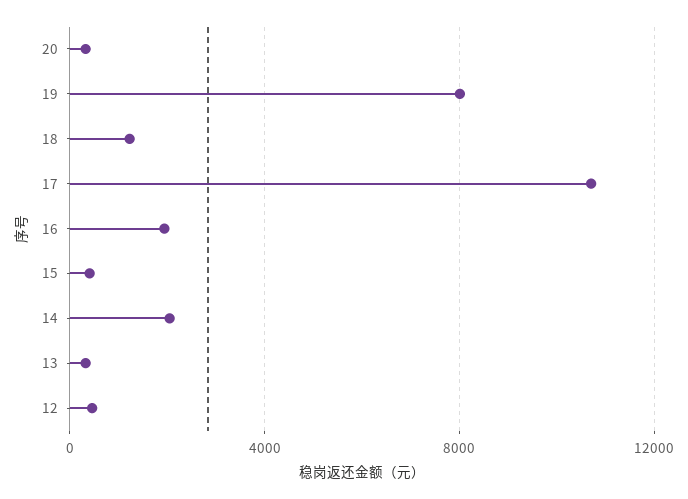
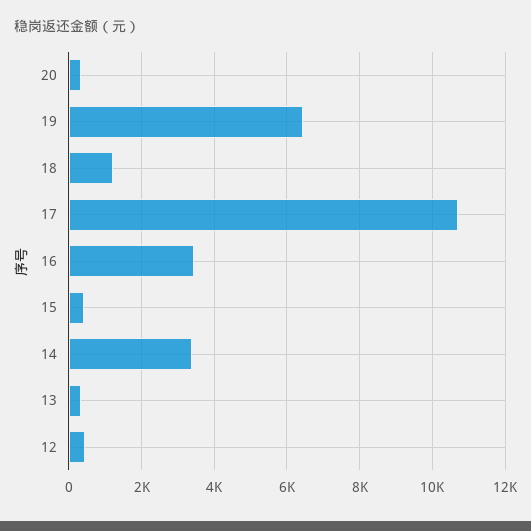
  {
    "20": 400,
-   "19": 8000,
+   "19": 6400,
    "18": 1200,
    "17": 10800,
-   "16": 2000,
+   "16": 3400,
    "15": 400,
-   "14": 2000,
+   "14": 3400,
    "13": 400,
    "12": 400
  }

